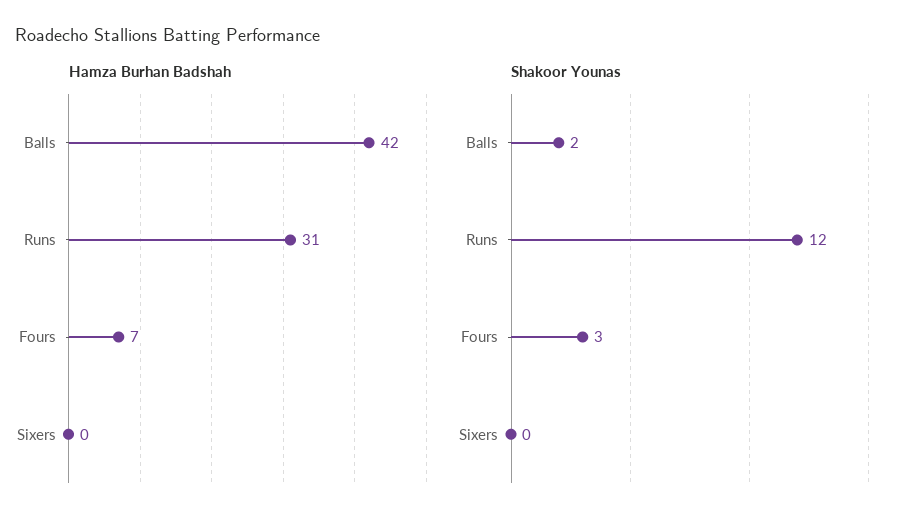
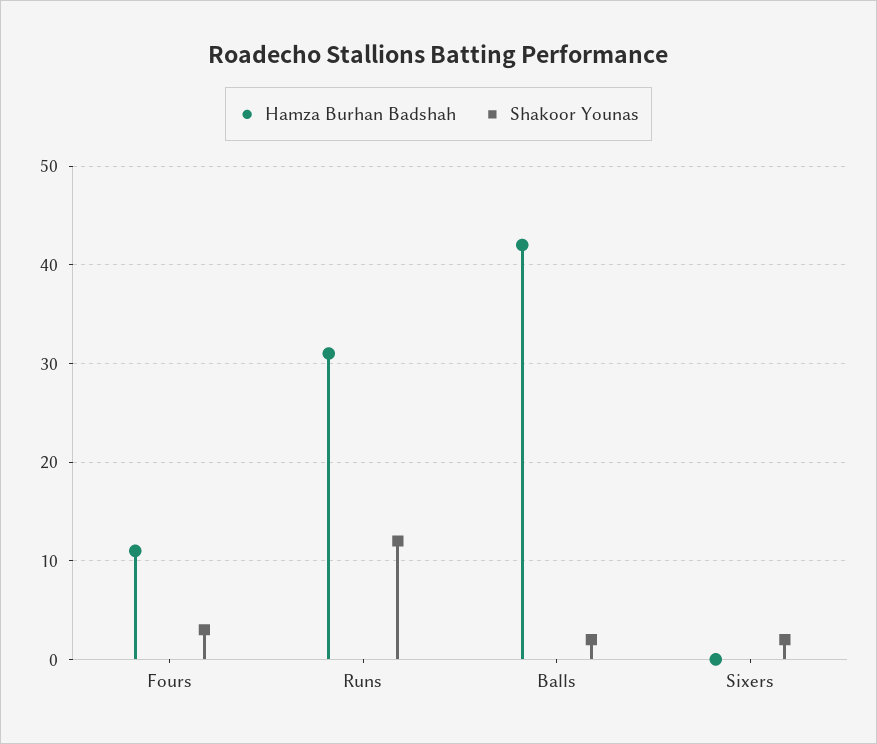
  {
    "Hamza Burhan Badshah": {
      "Balls": 42,
      "Runs": 31,
-     "Fours": 7,
+     "Fours": 11,
      "Sixers": 0
    },
    "Shakoor Younas": {
      "Balls": 2,
      "Runs": 12,
      "Fours": 3,
-     "Sixers": 0
+     "Sixers": 2
    }
  }

